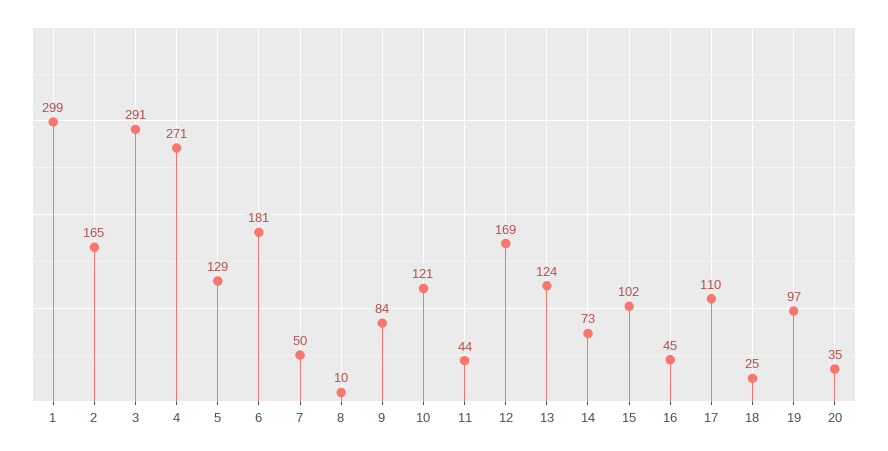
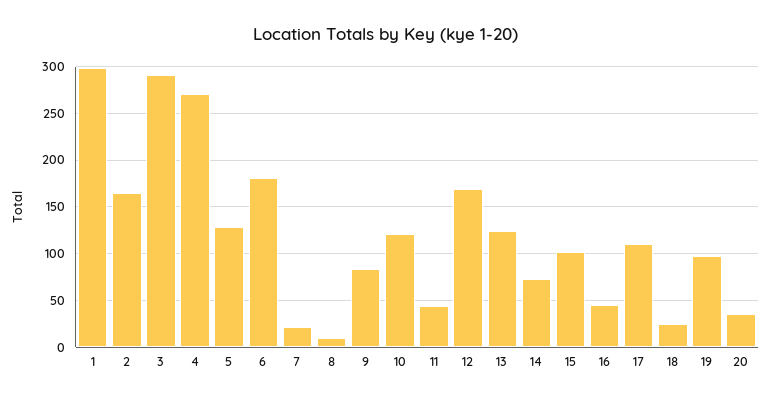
  {
    "1": 299,
    "2": 165,
    "3": 291,
    "4": 271,
    "5": 129,
    "6": 181,
-   "7": 50,
+   "7": 20,
    "8": 10,
    "9": 84,
    "10": 121,
    "11": 44,
    "12": 169,
    "13": 124,
    "14": 73,
    "15": 102,
    "16": 45,
    "17": 110,
    "18": 25,
    "19": 97,
    "20": 35
  }

